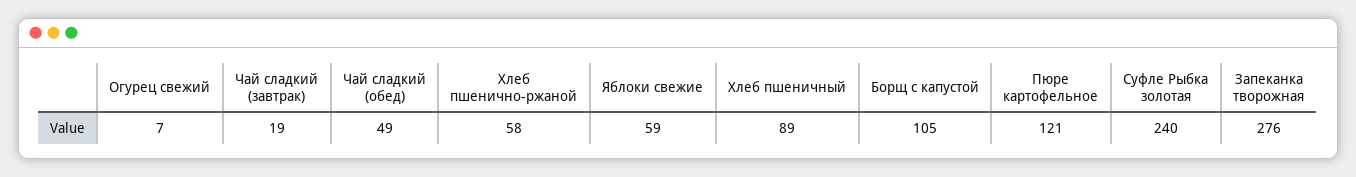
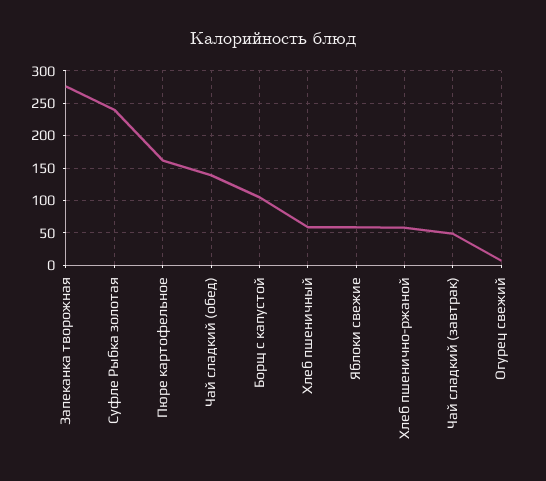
  {
    "Огурец свежий": 7,
-   "Чай сладкий (завтрак)": 19,
+   "Чай сладкий (завтрак)": 50,
-   "Чай сладкий (обед)": 49,
+   "Чай сладкий (обед)": 140,
    "Хлеб пшенично-ржаной": 58,
    "Яблоки свежие": 59,
-   "Хлеб пшеничный": 89,
+   "Хлеб пшеничный": 60,
    "Борщ с капустой": 105,
-   "Пюре картофельное": 121,
+   "Пюре картофельное": 160,
    "Суфле Рыбка золотая": 240,
    "Запеканка творожная": 276
  }

